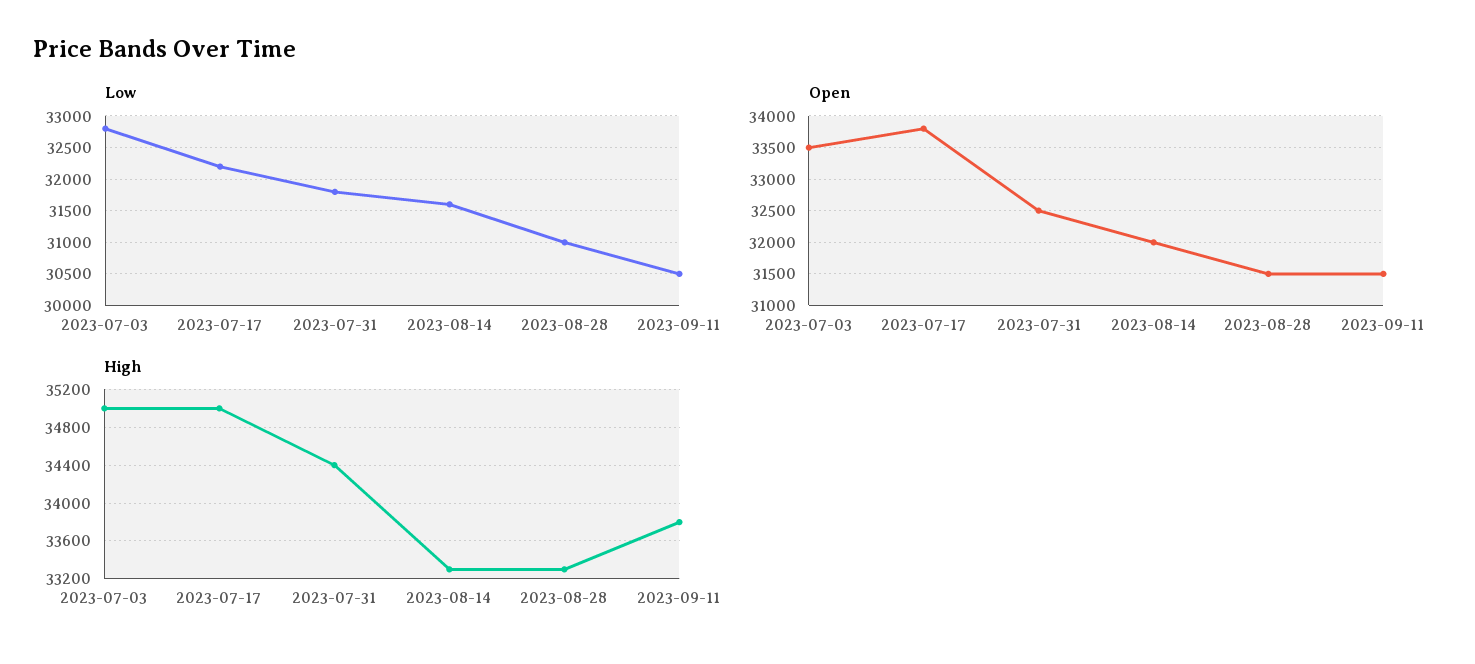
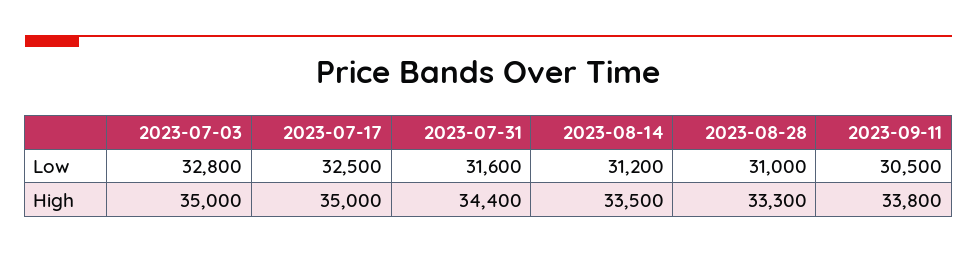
  {
    "Low": {
      "2023-07-03": 32800,
-     "2023-07-17": 32200,
+     "2023-07-17": 32500,
-     "2023-07-31": 31800,
+     "2023-07-31": 31600,
-     "2023-08-14": 31600,
+     "2023-08-14": 31200,
      "2023-08-28": 31000,
      "2023-09-11": 30500
    },
-   "Open": {
-     "2023-07-03": 33500,
-     "2023-07-17": 33800,
-     "2023-07-31": 32500,
-     "2023-08-14": 32000,
-     "2023-08-28": 31500,
-     "2023-09-11": 31500
-   },
    "High": {
      "2023-07-03": 35000,
      "2023-07-17": 35000,
      "2023-07-31": 34400,
-     "2023-08-14": 33300,
+     "2023-08-14": 33500,
      "2023-08-28": 33300,
      "2023-09-11": 33800
    }
  }

